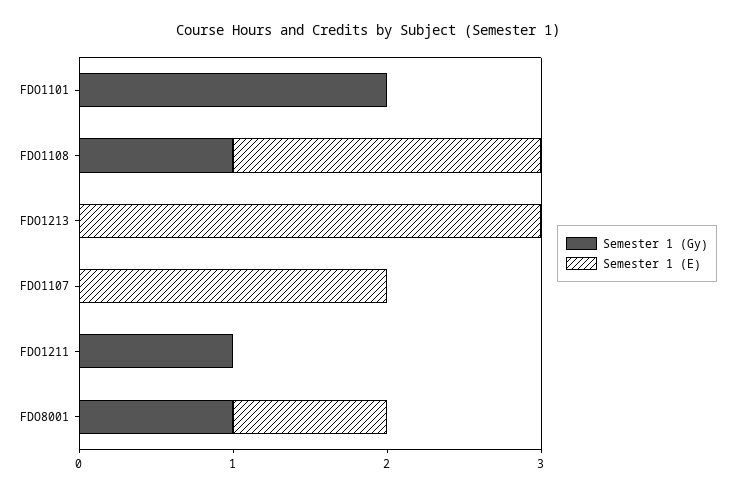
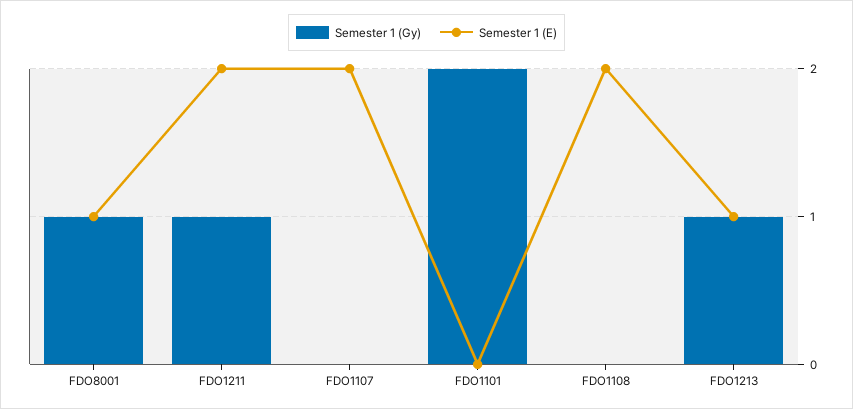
  {
    "Semester 1 (Gy)": {
      "FDO1101": 2,
-     "FDO1108": 1,
+     "FDO1108": 0,
-     "FDO1213": 0,
+     "FDO1213": 1,
      "FDO1107": 0,
      "FDO1211": 1,
      "FDO8001": 1
    },
    "Semester 1 (E)": {
      "FDO1101": 0,
      "FDO1108": 2,
-     "FDO1213": 3,
+     "FDO1213": 1,
      "FDO1107": 2,
-     "FDO1211": 0,
+     "FDO1211": 2,
      "FDO8001": 1
    }
  }

